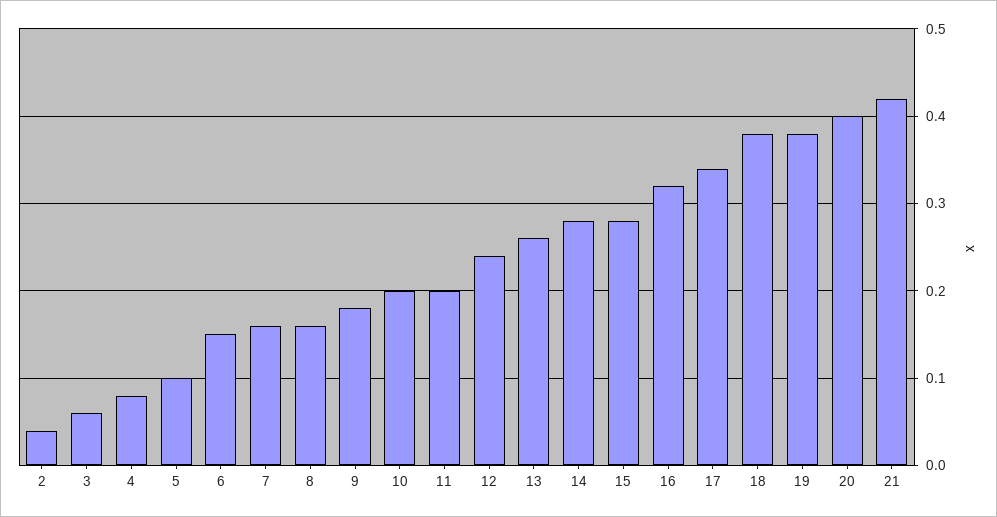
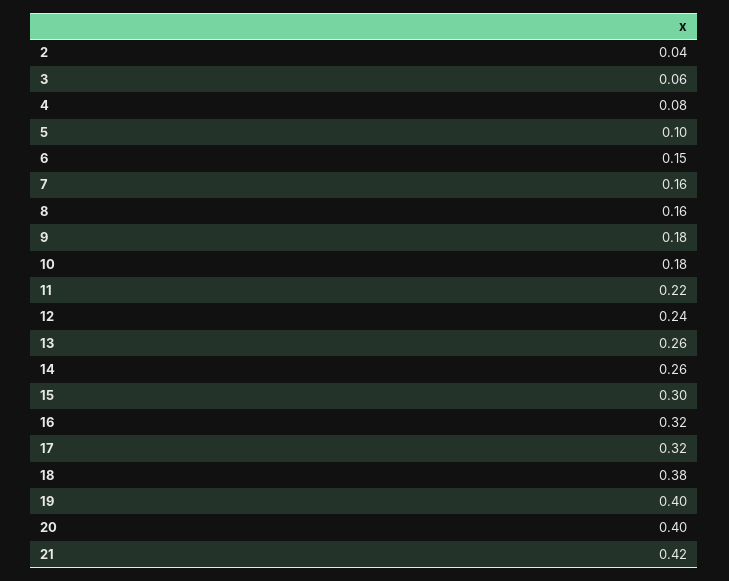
  {
    "2": 0.04,
    "3": 0.06,
    "4": 0.08,
    "5": 0.1,
    "6": 0.15,
    "7": 0.16,
    "8": 0.16,
    "9": 0.18,
-   "10": 0.2,
+   "10": 0.18,
-   "11": 0.2,
+   "11": 0.22,
    "12": 0.24,
    "13": 0.26,
-   "14": 0.28,
+   "14": 0.26,
-   "15": 0.28,
+   "15": 0.3,
    "16": 0.32,
-   "17": 0.34,
+   "17": 0.32,
    "18": 0.38,
-   "19": 0.38,
+   "19": 0.4,
    "20": 0.4,
    "21": 0.42
  }

